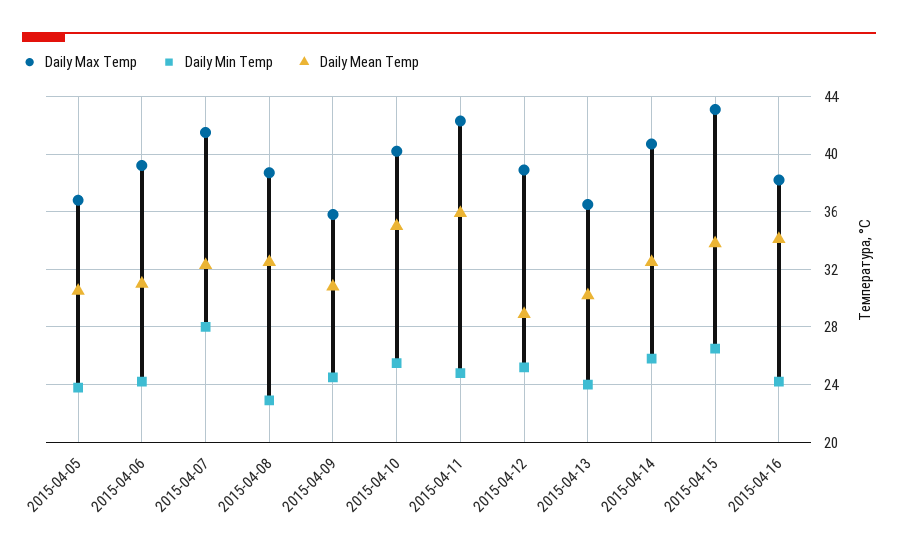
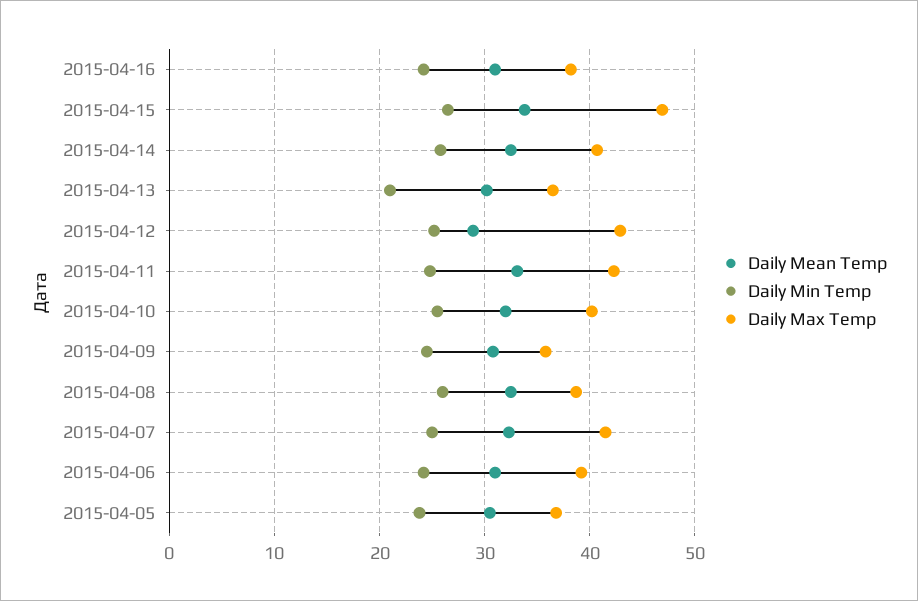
  {
    "Daily Max Temp": {
      "2015-04-05": 37,
      "2015-04-06": 39,
      "2015-04-07": 41.5,
      "2015-04-08": 38.5,
      "2015-04-09": 36,
      "2015-04-10": 40,
      "2015-04-11": 42.5,
-     "2015-04-12": 39,
+     "2015-04-12": 43,
      "2015-04-13": 36.5,
      "2015-04-14": 40.5,
-     "2015-04-15": 43,
+     "2015-04-15": 47,
      "2015-04-16": 38
    },
    "Daily Min Temp": {
      "2015-04-05": 24,
      "2015-04-06": 24,
-     "2015-04-07": 28,
+     "2015-04-07": 25,
-     "2015-04-08": 23,
+     "2015-04-08": 26,
      "2015-04-09": 24.5,
      "2015-04-10": 25.5,
      "2015-04-11": 25,
      "2015-04-12": 25,
-     "2015-04-13": 24,
+     "2015-04-13": 21,
      "2015-04-14": 26,
      "2015-04-15": 26.5,
      "2015-04-16": 24
    },
    "Daily Mean Temp": {
      "2015-04-05": 30.5,
      "2015-04-06": 31,
      "2015-04-07": 32.5,
      "2015-04-08": 32.5,
      "2015-04-09": 31,
-     "2015-04-10": 35,
+     "2015-04-10": 32,
-     "2015-04-11": 36,
+     "2015-04-11": 33,
      "2015-04-12": 29,
      "2015-04-13": 30,
      "2015-04-14": 32.5,
      "2015-04-15": 34,
-     "2015-04-16": 34
+     "2015-04-16": 31
    }
  }

